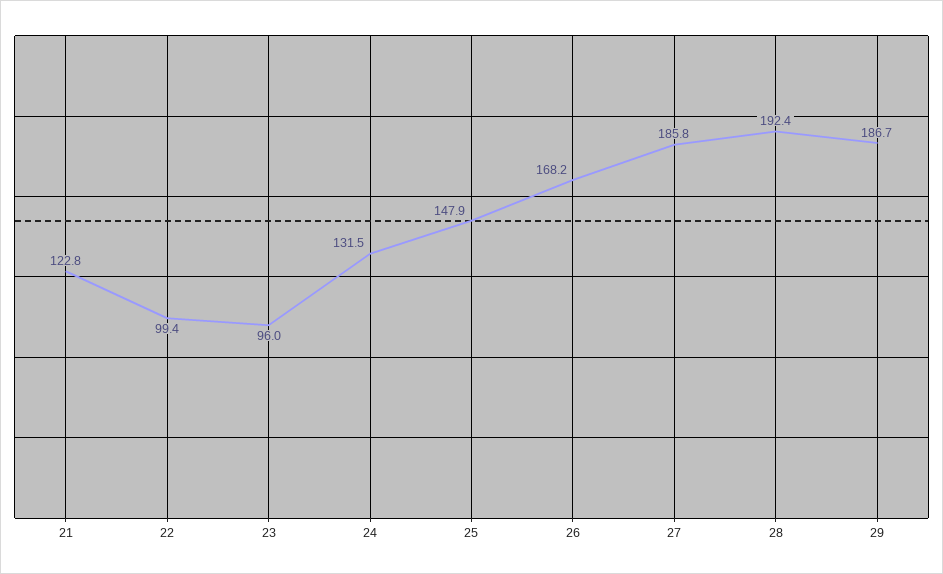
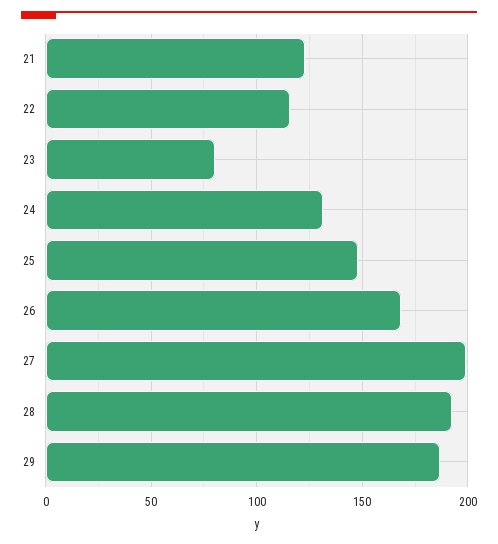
  {
    "21": 122.8,
-   "22": 99.4,
+   "22": 115,
-   "23": 96,
+   "23": 80,
    "24": 131.5,
    "25": 147.9,
    "26": 168.2,
-   "27": 185.8,
+   "27": 200,
    "28": 192.4,
    "29": 186.7
  }

